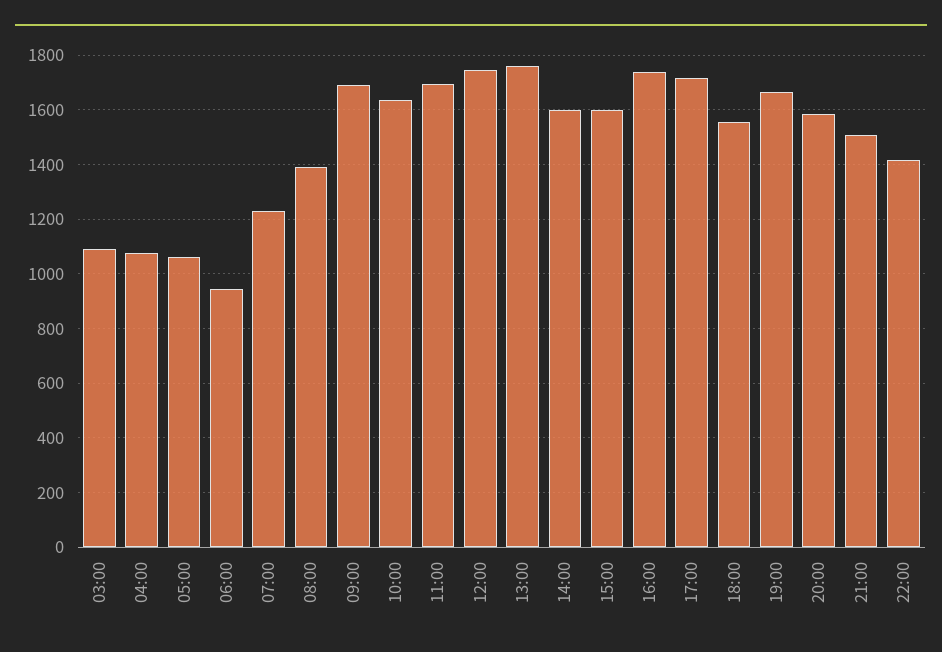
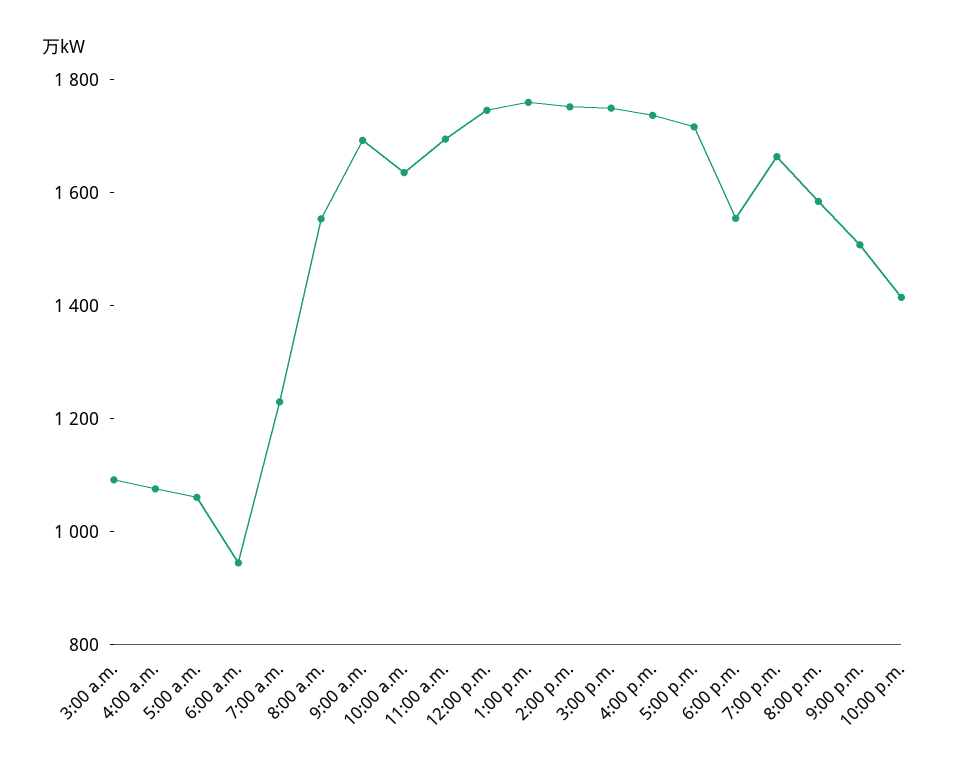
  {
    "03:00": 1100,
    "04:00": 1075,
    "05:00": 1050,
    "06:00": 950,
    "07:00": 1225,
-   "08:00": 1400,
+   "08:00": 1550,
    "09:00": 1700,
    "10:00": 1625,
    "11:00": 1700,
    "12:00": 1750,
    "13:00": 1750,
-   "14:00": 1600,
+   "14:00": 1750,
-   "15:00": 1600,
+   "15:00": 1750,
    "16:00": 1725,
    "17:00": 1725,
    "18:00": 1550,
    "19:00": 1675,
    "20:00": 1575,
    "21:00": 1500,
    "22:00": 1425
  }

